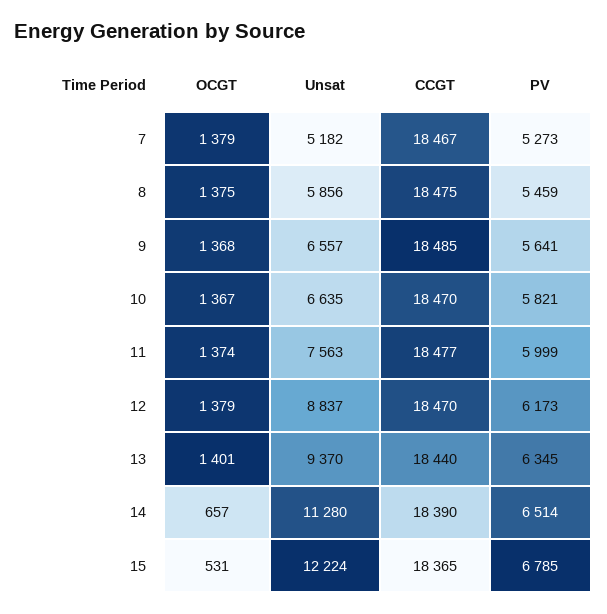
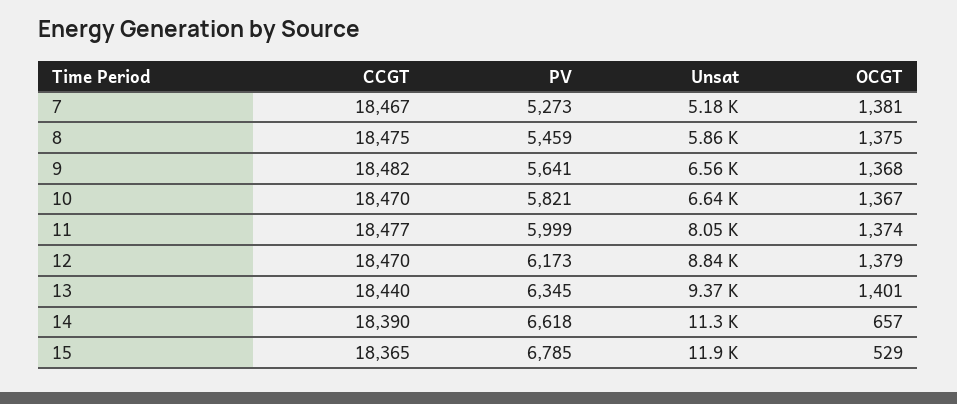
  {
    "OCGT": {
-     "7": 1379,
+     "7": 1381,
      "8": 1375,
      "9": 1368,
      "10": 1367,
      "11": 1374,
      "12": 1379,
      "13": 1401,
      "14": 657,
-     "15": 531
+     "15": 529
    },
    "Unsat": {
      "7": 5182,
      "8": 5856,
      "9": 6557,
      "10": 6635,
-     "11": 7563,
+     "11": 8050,
      "12": 8837,
      "13": 9370,
      "14": 11280,
-     "15": 12224
+     "15": 11900
    },
    "CCGT": {
      "7": 18467,
      "8": 18475,
-     "9": 18485,
+     "9": 18482,
      "10": 18470,
      "11": 18477,
      "12": 18470,
      "13": 18440,
      "14": 18390,
      "15": 18365
    },
    "PV": {
      "7": 5273,
      "8": 5459,
      "9": 5641,
      "10": 5821,
      "11": 5999,
      "12": 6173,
      "13": 6345,
-     "14": 6514,
+     "14": 6618,
      "15": 6785
    }
  }

